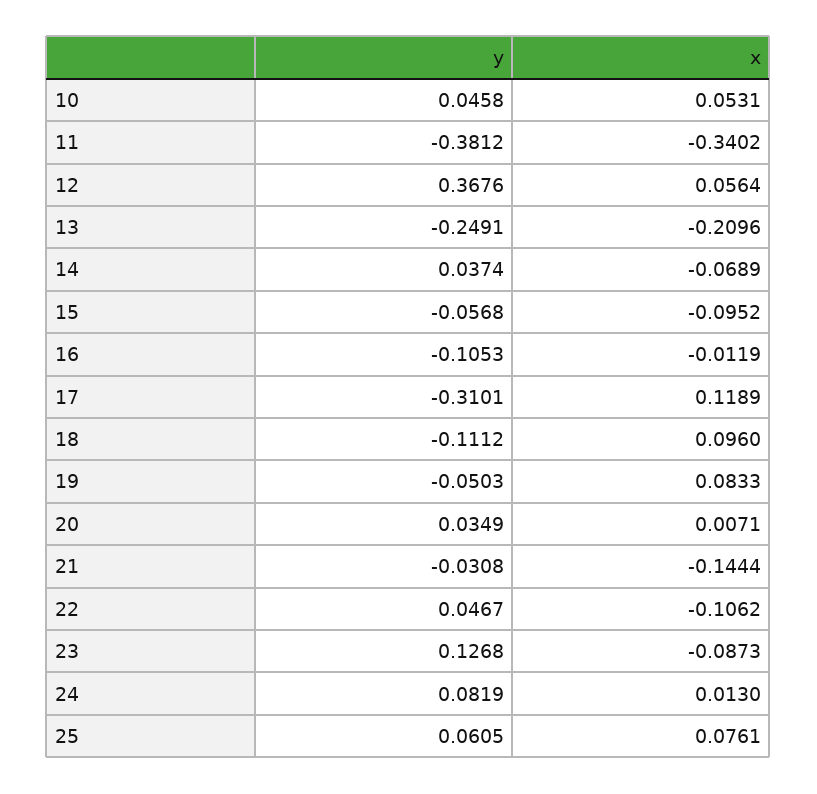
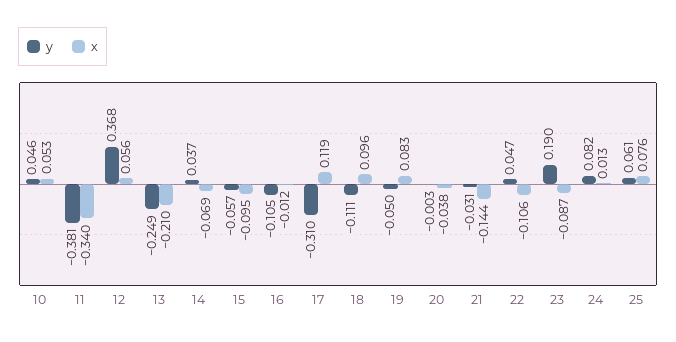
  {
    "y": {
      "10": 0.0458,
      "11": -0.3812,
      "12": 0.3676,
      "13": -0.2491,
      "14": 0.0374,
      "15": -0.0568,
      "16": -0.1053,
      "17": -0.3101,
      "18": -0.1112,
      "19": -0.0503,
-     "20": 0.0349,
+     "20": -0.003,
      "21": -0.0308,
      "22": 0.0467,
-     "23": 0.1268,
+     "23": 0.19,
      "24": 0.0819,
      "25": 0.0605
    },
    "x": {
      "10": 0.0531,
      "11": -0.3402,
      "12": 0.0564,
      "13": -0.2096,
      "14": -0.0689,
      "15": -0.0952,
      "16": -0.0119,
      "17": 0.1189,
      "18": 0.096,
      "19": 0.0833,
-     "20": 0.0071,
+     "20": -0.038,
      "21": -0.1444,
      "22": -0.1062,
      "23": -0.0873,
      "24": 0.013,
      "25": 0.0761
    }
  }

